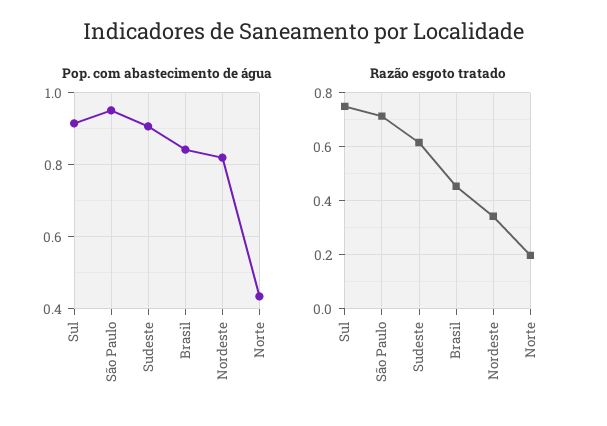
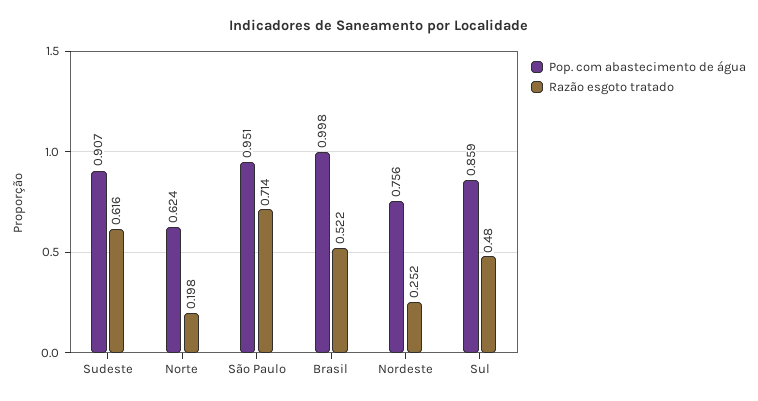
  {
    "Pop. com abastecimento de água": {
-     "Sul": 0.92,
+     "Sul": 0.859,
      "São Paulo": 0.951,
      "Sudeste": 0.907,
-     "Brasil": 0.84,
+     "Brasil": 0.998,
-     "Nordeste": 0.82,
+     "Nordeste": 0.756,
-     "Norte": 0.44
+     "Norte": 0.624
    },
    "Razão esgoto tratado": {
-     "Sul": 0.75,
+     "Sul": 0.48,
      "São Paulo": 0.714,
      "Sudeste": 0.616,
-     "Brasil": 0.45,
+     "Brasil": 0.522,
-     "Nordeste": 0.35,
+     "Nordeste": 0.252,
      "Norte": 0.198
    }
  }

